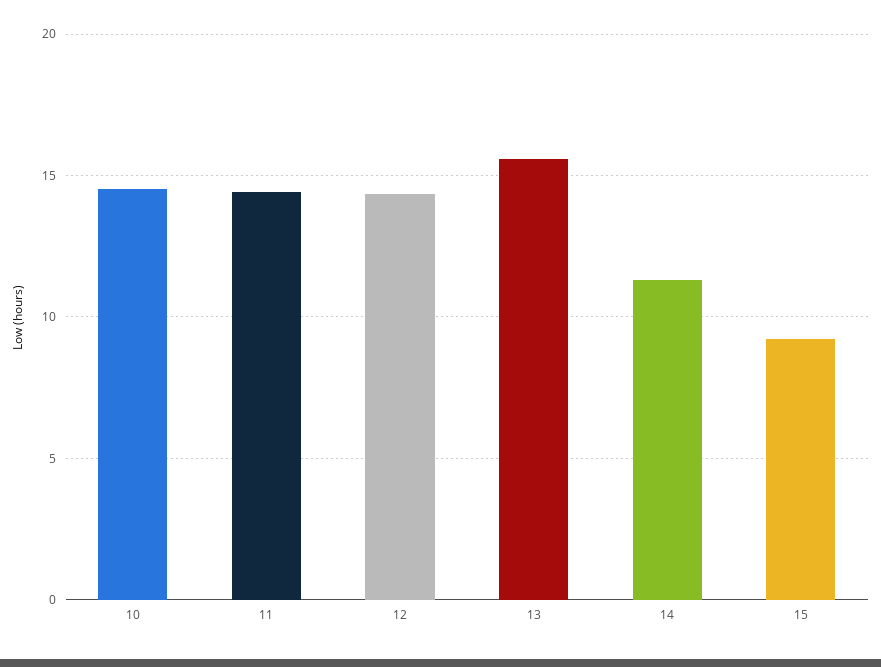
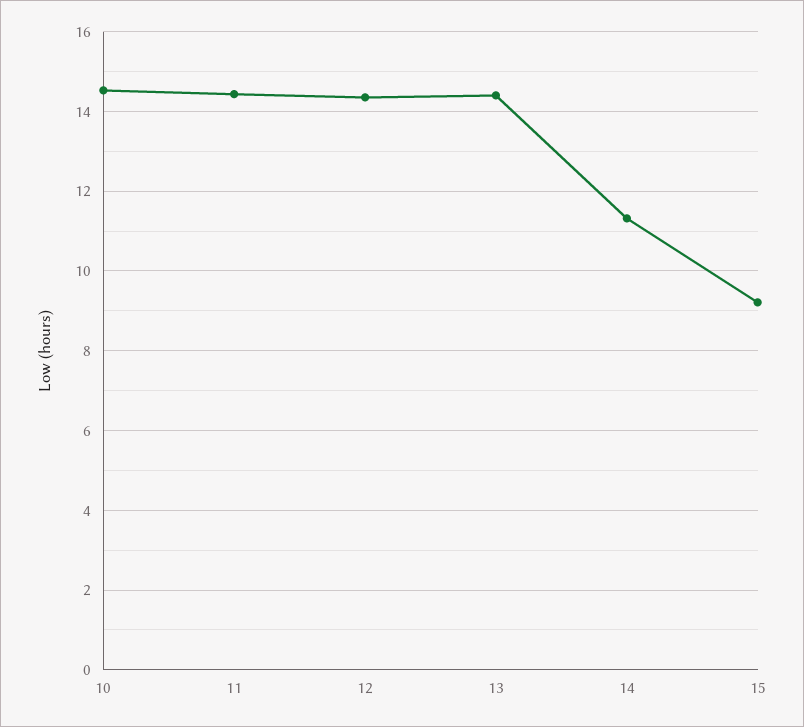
  {
    "10": 14.6,
    "11": 14.4,
    "12": 14.4,
-   "13": 15.5,
+   "13": 14.4,
    "14": 11.4,
    "15": 9.2
  }

